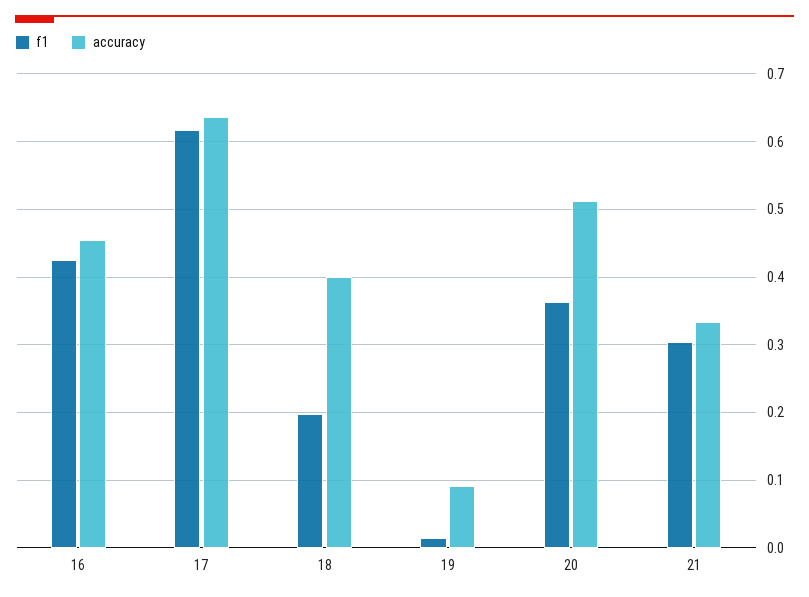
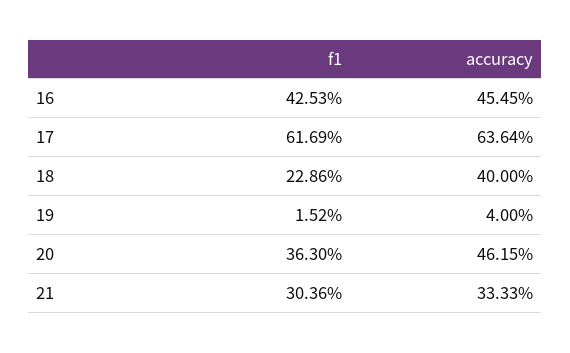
  {
    "f1": {
      "16": 0.4253,
      "17": 0.6169,
-     "18": 0.2,
+     "18": 0.2286,
      "19": 0.0152,
      "20": 0.363,
      "21": 0.3036
    },
    "accuracy": {
      "16": 0.4545,
      "17": 0.6364,
      "18": 0.4,
-     "19": 0.09,
+     "19": 0.04,
-     "20": 0.51,
+     "20": 0.4615,
      "21": 0.3333
    }
  }

